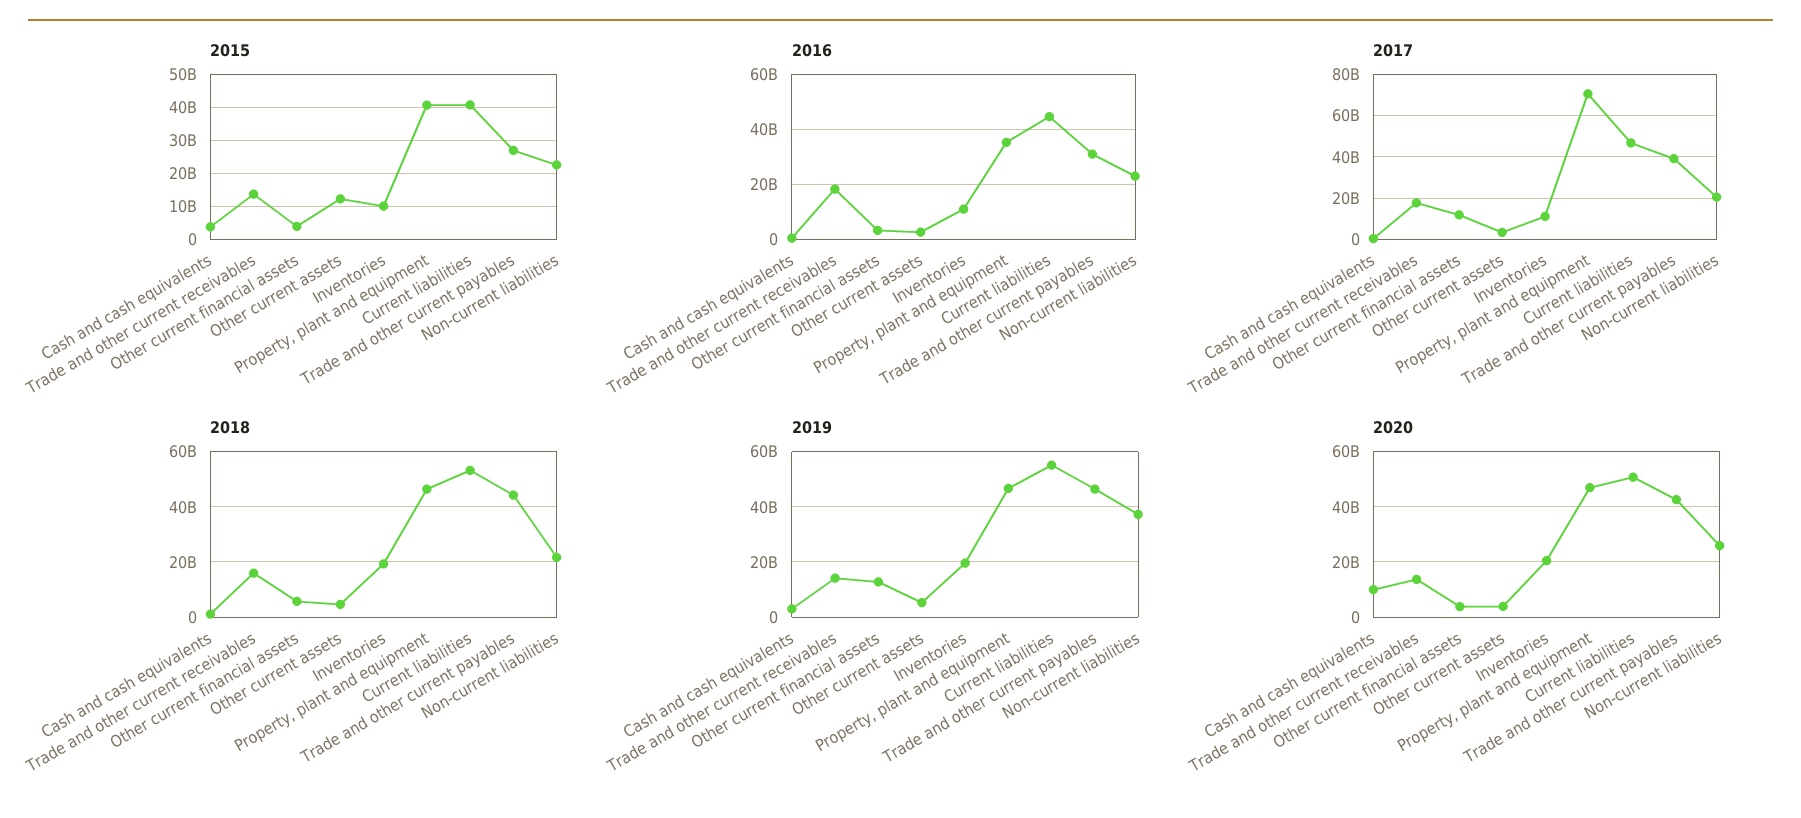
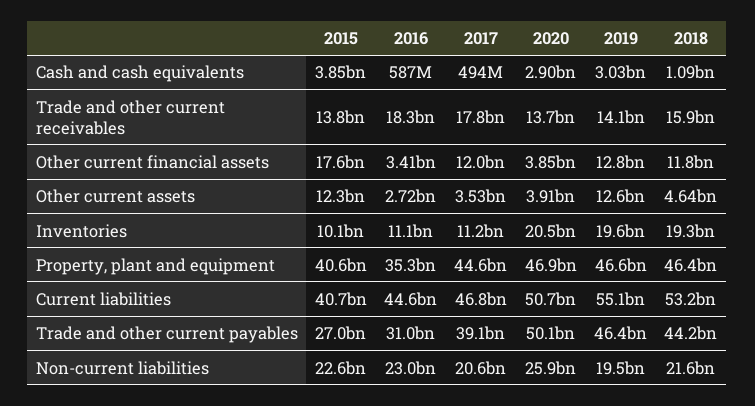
  {
    "2015": {
      "Cash and cash equivalents": 3850000000,
      "Trade and other current receivables": 13800000000,
-     "Other current financial assets": 4000000000,
+     "Other current financial assets": 17600000000,
      "Other current assets": 12300000000,
      "Inventories": 10100000000,
      "Property, plant and equipment": 40600000000,
      "Current liabilities": 40700000000,
      "Trade and other current payables": 27000000000,
      "Non-current liabilities": 22600000000
    },
    "2016": {
      "Cash and cash equivalents": 587000000,
      "Trade and other current receivables": 18300000000,
      "Other current financial assets": 3410000000,
      "Other current assets": 2720000000,
      "Inventories": 11100000000,
      "Property, plant and equipment": 35300000000,
      "Current liabilities": 44600000000,
      "Trade and other current payables": 31000000000,
      "Non-current liabilities": 23000000000
    },
    "2017": {
      "Cash and cash equivalents": 494000000,
      "Trade and other current receivables": 17800000000,
      "Other current financial assets": 12000000000,
      "Other current assets": 3530000000,
      "Inventories": 11200000000,
-     "Property, plant and equipment": 70000000000,
+     "Property, plant and equipment": 44600000000,
      "Current liabilities": 46800000000,
      "Trade and other current payables": 39100000000,
      "Non-current liabilities": 20600000000
    },
    "2018": {
      "Cash and cash equivalents": 1090000000,
      "Trade and other current receivables": 15900000000,
-     "Other current financial assets": 5000000000,
+     "Other current financial assets": 11800000000,
      "Other current assets": 4640000000,
      "Inventories": 19300000000,
      "Property, plant and equipment": 46400000000,
      "Current liabilities": 53200000000,
      "Trade and other current payables": 44200000000,
      "Non-current liabilities": 21600000000
    },
    "2019": {
      "Cash and cash equivalents": 3030000000,
      "Trade and other current receivables": 14100000000,
      "Other current financial assets": 12800000000,
-     "Other current assets": 5000000000,
+     "Other current assets": 12600000000,
      "Inventories": 19600000000,
      "Property, plant and equipment": 46600000000,
      "Current liabilities": 55100000000,
      "Trade and other current payables": 46400000000,
-     "Non-current liabilities": 37500000000
+     "Non-current liabilities": 19500000000
    },
    "2020": {
-     "Cash and cash equivalents": 10000000000,
+     "Cash and cash equivalents": 2900000000,
      "Trade and other current receivables": 13700000000,
      "Other current financial assets": 3850000000,
      "Other current assets": 3910000000,
      "Inventories": 20500000000,
      "Property, plant and equipment": 46900000000,
      "Current liabilities": 50700000000,
-     "Trade and other current payables": 42500000000,
+     "Trade and other current payables": 50100000000,
      "Non-current liabilities": 25900000000
    }
  }

